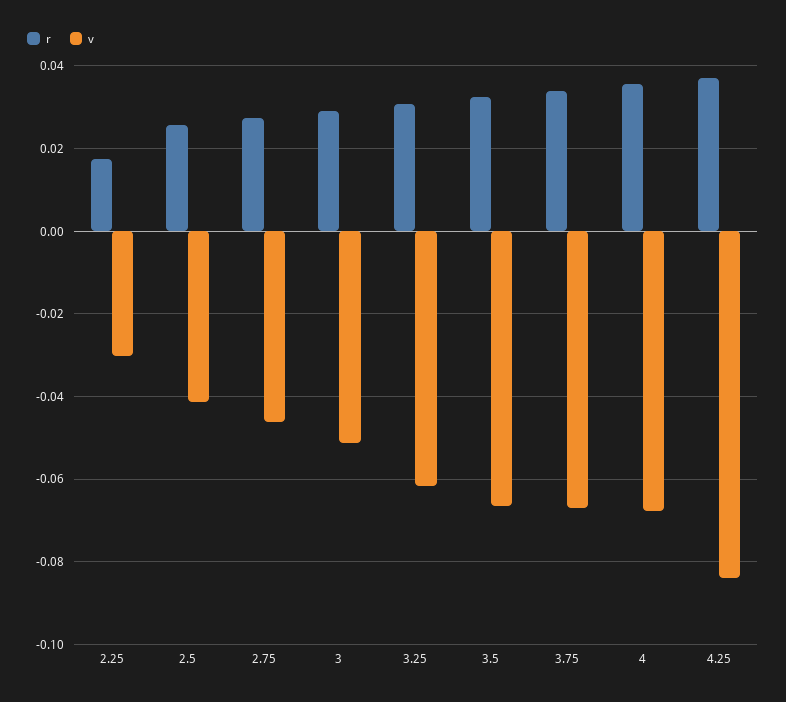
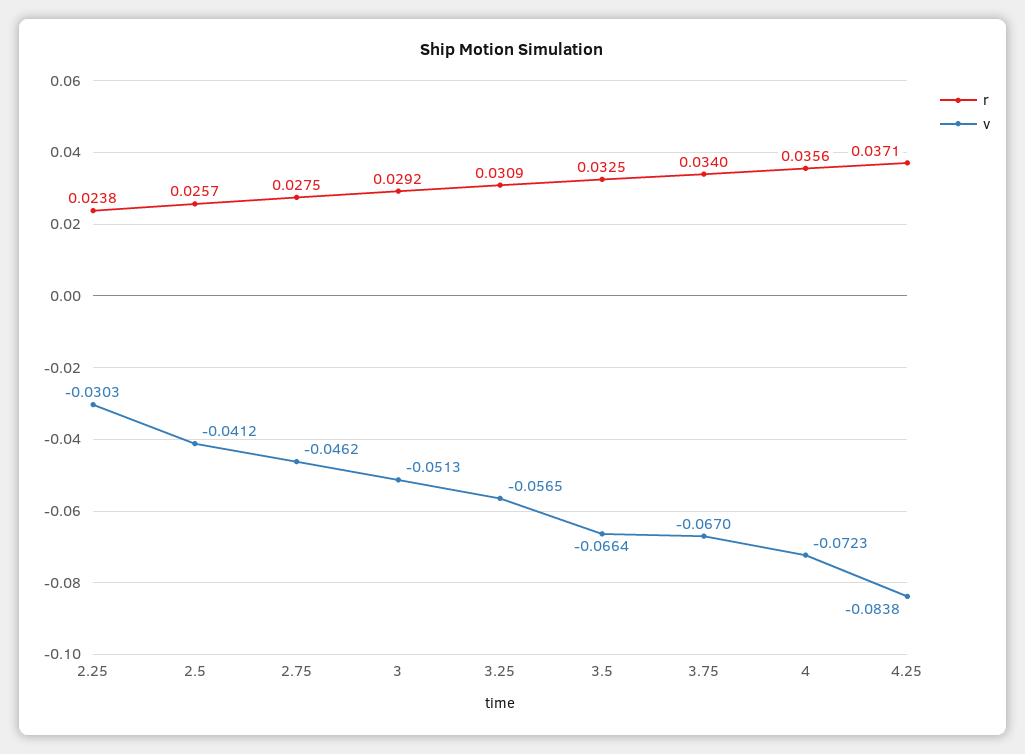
  {
    "r": {
-     "2.25": 0.018,
+     "2.25": 0.0238,
      "2.5": 0.0257,
      "2.75": 0.0275,
      "3": 0.0292,
      "3.25": 0.0309,
      "3.5": 0.0325,
      "3.75": 0.034,
      "4": 0.0356,
      "4.25": 0.0371
    },
    "v": {
      "2.25": -0.0303,
      "2.5": -0.0412,
      "2.75": -0.0462,
      "3": -0.0513,
-     "3.25": -0.062,
+     "3.25": -0.0565,
      "3.5": -0.0664,
      "3.75": -0.067,
-     "4": -0.068,
+     "4": -0.0723,
      "4.25": -0.0838
    }
  }

